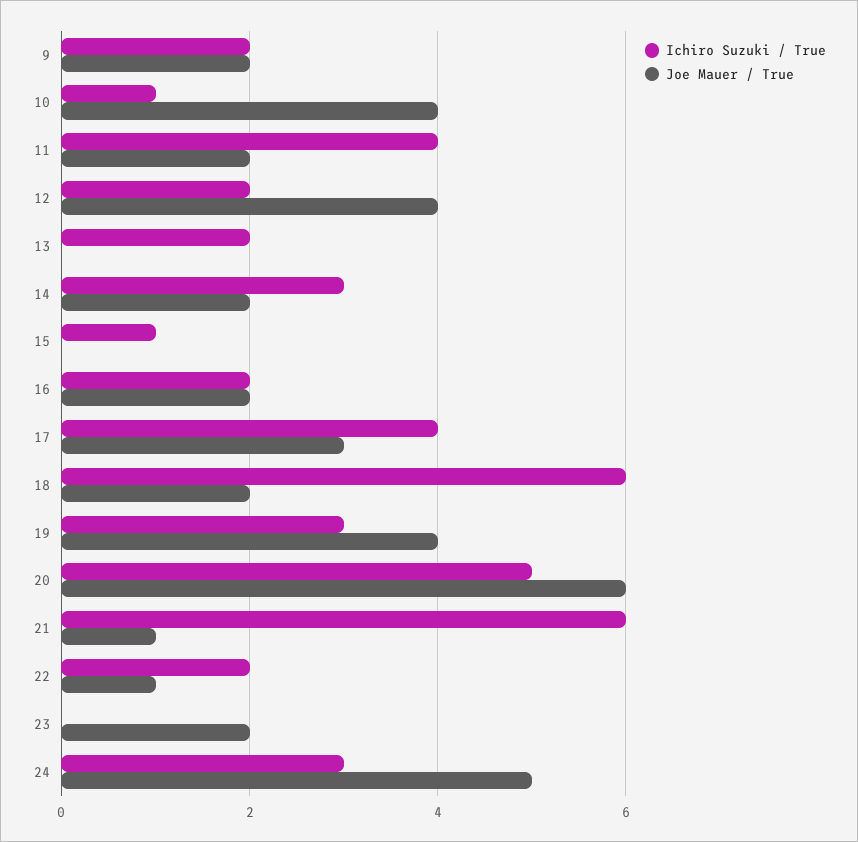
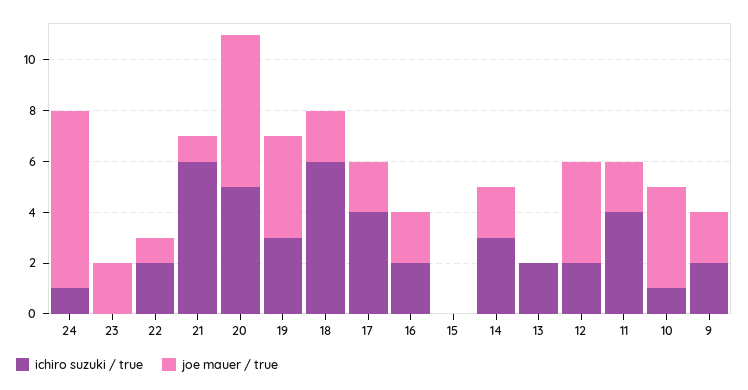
  {
    "Ichiro Suzuki / True": {
      "9": 2,
      "10": 1,
      "11": 4,
      "12": 2,
      "13": 2,
      "14": 3,
-     "15": 1,
+     "15": 0,
      "16": 2,
      "17": 4,
      "18": 6,
      "19": 3,
      "20": 5,
      "21": 6,
      "22": 2,
      "23": 0,
-     "24": 3
+     "24": 1
    },
    "Joe Mauer / True": {
      "9": 2,
      "10": 4,
      "11": 2,
      "12": 4,
      "13": 0,
      "14": 2,
      "15": 0,
      "16": 2,
-     "17": 3,
+     "17": 2,
      "18": 2,
      "19": 4,
      "20": 6,
      "21": 1,
      "22": 1,
      "23": 2,
-     "24": 5
+     "24": 7
    }
  }

